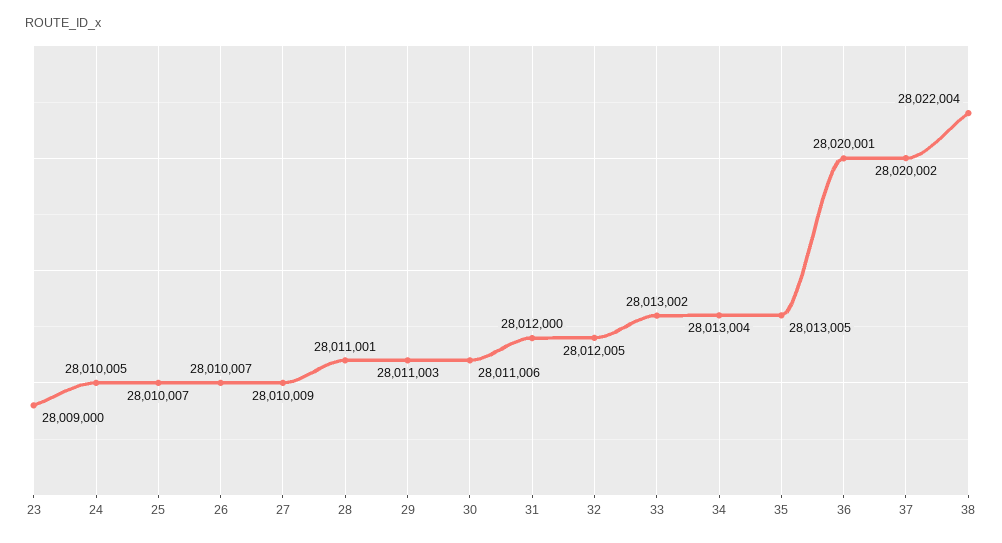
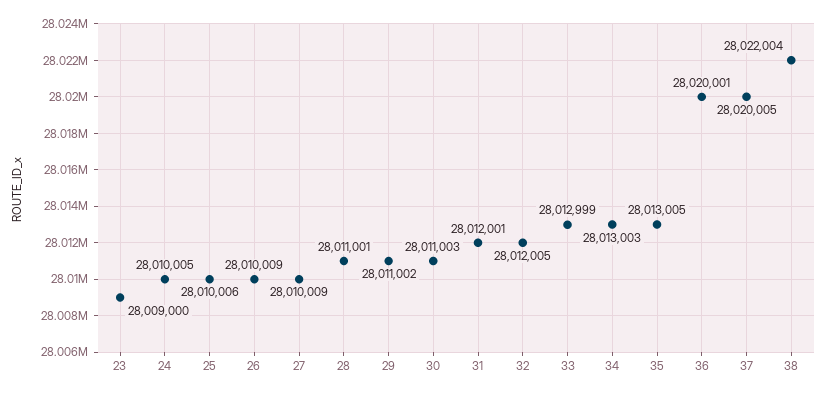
  {
    "23": 28009000,
    "24": 28010005,
-   "25": 28010007,
+   "25": 28010006,
-   "26": 28010007,
+   "26": 28010009,
    "27": 28010009,
    "28": 28011001,
-   "29": 28011003,
+   "29": 28011002,
-   "30": 28011006,
+   "30": 28011003,
-   "31": 28012000,
+   "31": 28012001,
    "32": 28012005,
-   "33": 28013002,
+   "33": 28012999,
-   "34": 28013004,
+   "34": 28013003,
    "35": 28013005,
    "36": 28020001,
-   "37": 28020002,
+   "37": 28020005,
    "38": 28022004
  }

